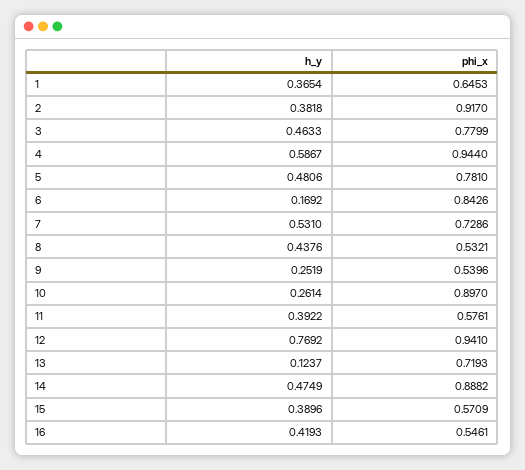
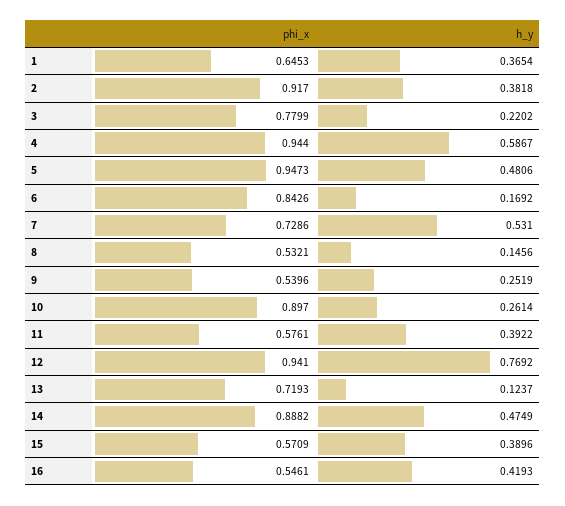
  {
    "h_y": {
      "1": 0.3654,
      "2": 0.3818,
-     "3": 0.4633,
+     "3": 0.2202,
      "4": 0.5867,
      "5": 0.4806,
      "6": 0.1692,
      "7": 0.531,
-     "8": 0.4376,
+     "8": 0.1456,
      "9": 0.2519,
      "10": 0.2614,
      "11": 0.3922,
      "12": 0.7692,
      "13": 0.1237,
      "14": 0.4749,
      "15": 0.3896,
      "16": 0.4193
    },
    "phi_x": {
      "1": 0.6453,
      "2": 0.917,
      "3": 0.7799,
      "4": 0.944,
-     "5": 0.781,
+     "5": 0.9473,
      "6": 0.8426,
      "7": 0.7286,
      "8": 0.5321,
      "9": 0.5396,
      "10": 0.897,
      "11": 0.5761,
      "12": 0.941,
      "13": 0.7193,
      "14": 0.8882,
      "15": 0.5709,
      "16": 0.5461
    }
  }

